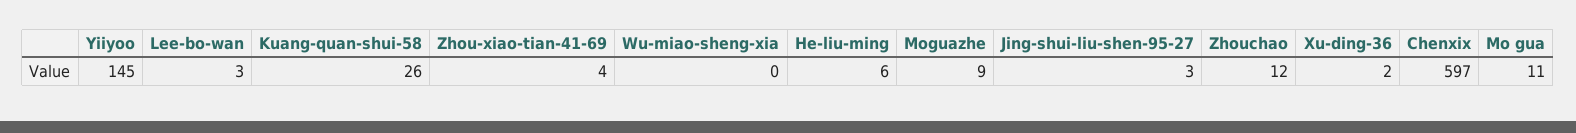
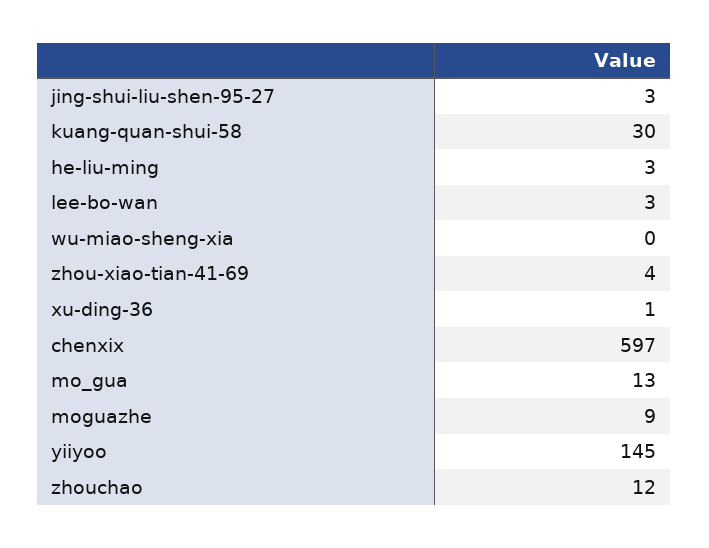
  {
    "Yiiyoo": 145,
    "Lee-bo-wan": 3,
-   "Kuang-quan-shui-58": 26,
+   "Kuang-quan-shui-58": 30,
    "Zhou-xiao-tian-41-69": 4,
    "Wu-miao-sheng-xia": 0,
-   "He-liu-ming": 6,
+   "He-liu-ming": 3,
    "Moguazhe": 9,
    "Jing-shui-liu-shen-95-27": 3,
    "Zhouchao": 12,
-   "Xu-ding-36": 2,
+   "Xu-ding-36": 1,
    "Chenxix": 597,
-   "Mo gua": 11
+   "Mo gua": 13
  }

